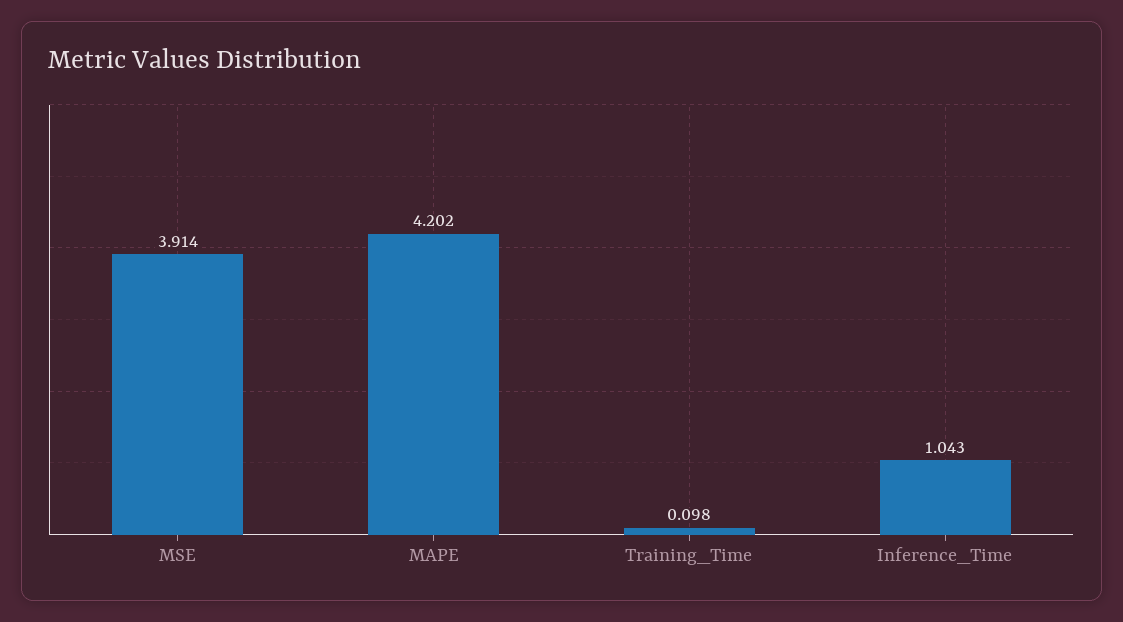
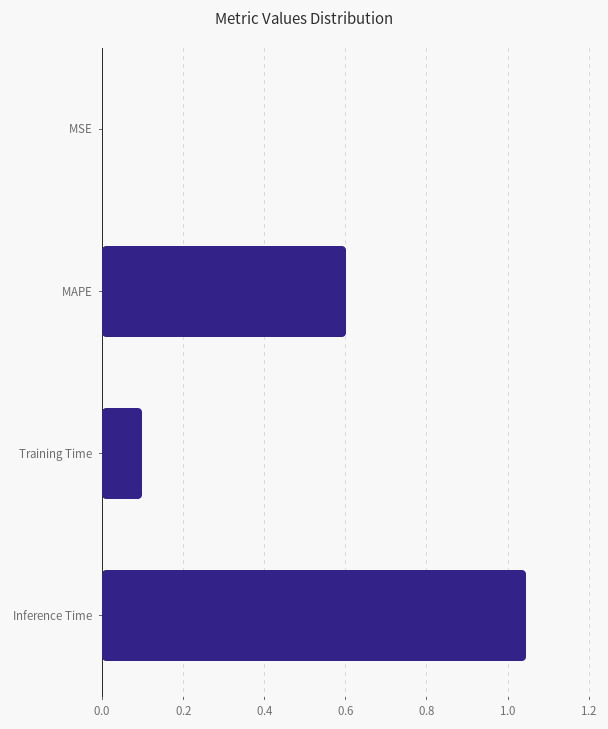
  {
-   "MSE": 3.914,
+   "MSE": 0,
-   "MAPE": 4.202,
+   "MAPE": 0.6,
    "Training_Time": 0.098,
    "Inference_Time": 1.043
  }

